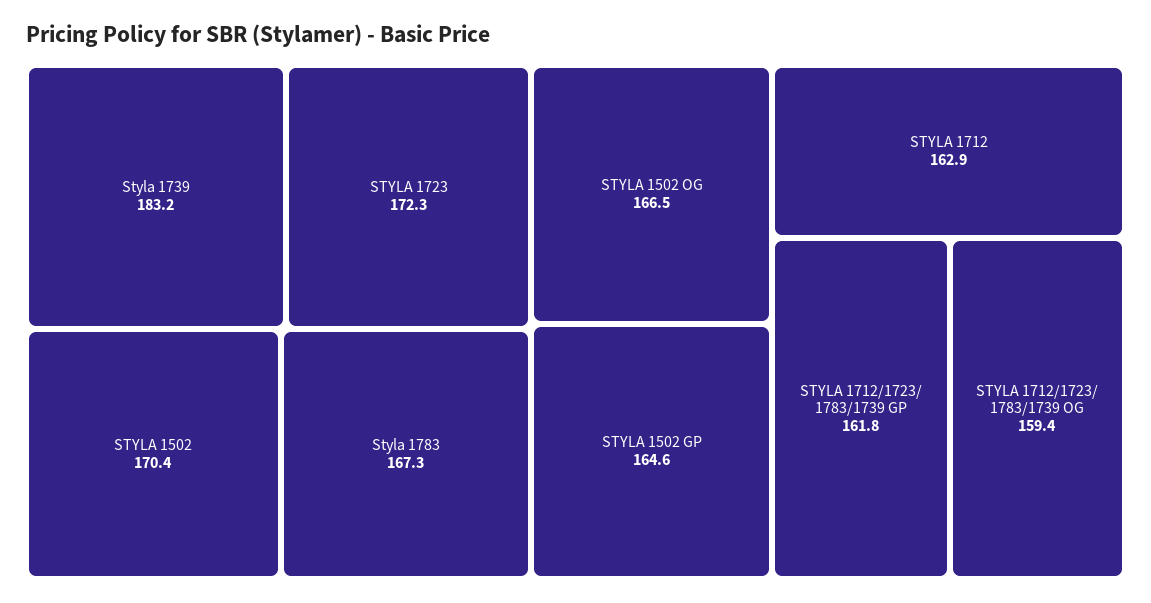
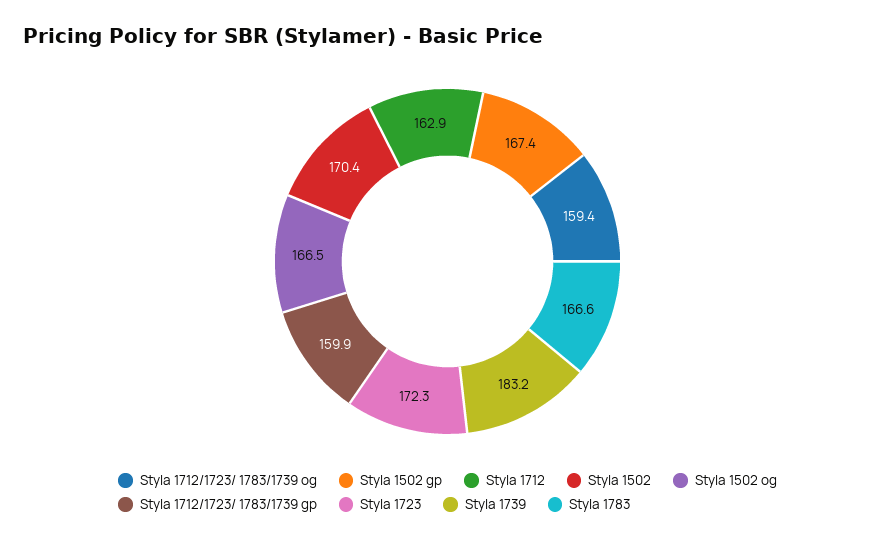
  {
    "Styla 1739": 183.2,
    "STYLA 1723": 172.3,
    "STYLA 1502": 170.4,
-   "Styla 1783": 167.3,
+   "Styla 1783": 166.6,
    "STYLA 1502 OG": 166.5,
-   "STYLA 1502 GP": 164.6,
+   "STYLA 1502 GP": 167.4,
    "STYLA 1712": 162.9,
-   "STYLA 1712/1723/ 1783/1739 GP": 161.8,
+   "STYLA 1712/1723/ 1783/1739 GP": 159.9,
    "STYLA 1712/1723/ 1783/1739 OG": 159.4
  }

